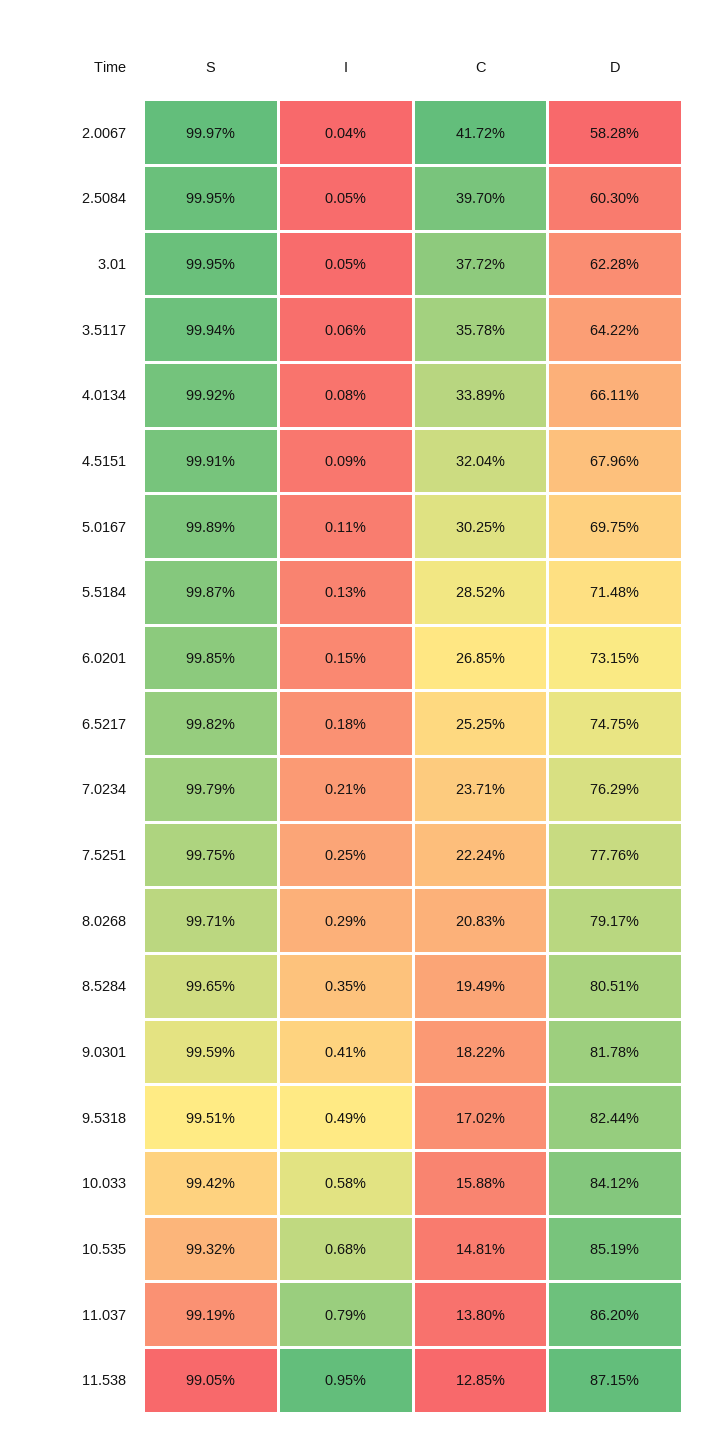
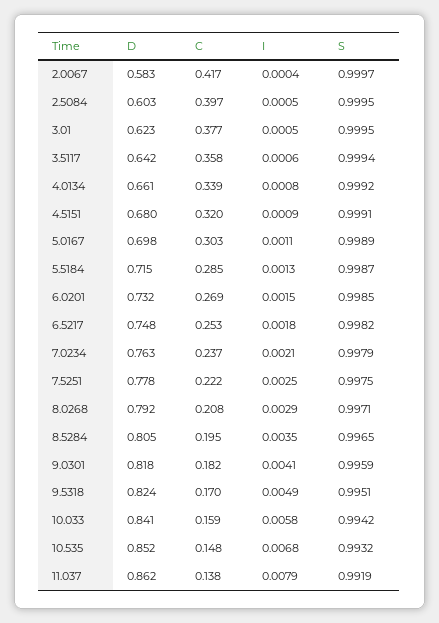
  {
    "S": {
      "2.0067": 0.9997,
      "2.5084": 0.9995,
      "3.01": 0.9995,
      "3.5117": 0.9994,
      "4.0134": 0.9992,
      "4.5151": 0.9991,
      "5.0167": 0.9989,
      "5.5184": 0.9987,
      "6.0201": 0.9985,
      "6.5217": 0.9982,
      "7.0234": 0.9979,
      "7.5251": 0.9975,
      "8.0268": 0.9971,
      "8.5284": 0.9965,
      "9.0301": 0.9959,
      "9.5318": 0.9951,
      "10.033": 0.9942,
      "10.535": 0.9932,
-     "11.037": 0.9919,
+     "11.037": 0.9919
-     "11.538": 0.9905
    },
    "I": {
      "2.0067": 0.0004,
      "2.5084": 0.0005,
      "3.01": 0.0005,
      "3.5117": 0.0006,
      "4.0134": 0.0008,
      "4.5151": 0.0009,
      "5.0167": 0.0011,
      "5.5184": 0.0013,
      "6.0201": 0.0015,
      "6.5217": 0.0018,
      "7.0234": 0.0021,
      "7.5251": 0.0025,
      "8.0268": 0.0029,
      "8.5284": 0.0035,
      "9.0301": 0.0041,
      "9.5318": 0.0049,
      "10.033": 0.0058,
      "10.535": 0.0068,
-     "11.037": 0.0079,
+     "11.037": 0.0079
-     "11.538": 0.0095
    },
    "C": {
      "2.0067": 0.4172,
      "2.5084": 0.397,
      "3.01": 0.3772,
      "3.5117": 0.3578,
      "4.0134": 0.3389,
      "4.5151": 0.3204,
      "5.0167": 0.3025,
      "5.5184": 0.2852,
      "6.0201": 0.2685,
      "6.5217": 0.2525,
      "7.0234": 0.2371,
      "7.5251": 0.2224,
      "8.0268": 0.2083,
      "8.5284": 0.1949,
      "9.0301": 0.1822,
      "9.5318": 0.1702,
      "10.033": 0.1588,
      "10.535": 0.1481,
-     "11.037": 0.138,
+     "11.037": 0.138
-     "11.538": 0.1285
    },
    "D": {
      "2.0067": 0.5828,
      "2.5084": 0.603,
      "3.01": 0.6228,
      "3.5117": 0.6422,
      "4.0134": 0.6611,
      "4.5151": 0.6796,
      "5.0167": 0.6975,
      "5.5184": 0.7148,
      "6.0201": 0.7315,
      "6.5217": 0.7475,
      "7.0234": 0.7629,
      "7.5251": 0.7776,
      "8.0268": 0.7917,
      "8.5284": 0.8051,
      "9.0301": 0.8178,
      "9.5318": 0.8244,
      "10.033": 0.8412,
      "10.535": 0.8519,
-     "11.037": 0.862,
+     "11.037": 0.862
-     "11.538": 0.8715
    }
  }

